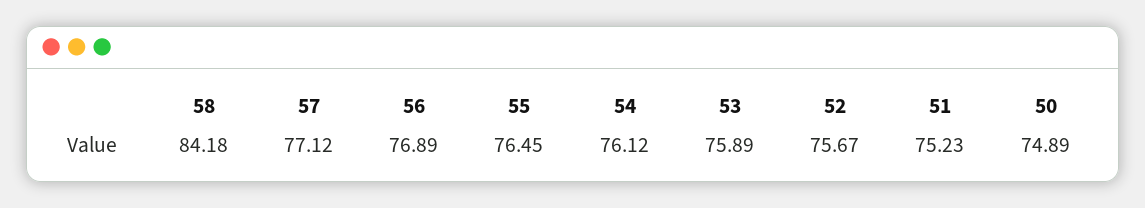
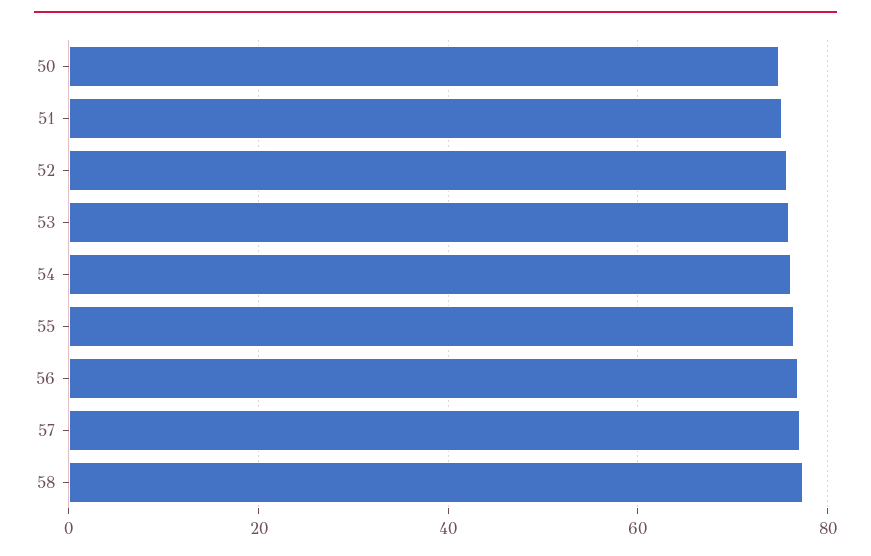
  {
-   "58": 84.18,
+   "58": 78,
    "57": 77.12,
    "56": 76.89,
    "55": 76.45,
    "54": 76.12,
    "53": 75.89,
    "52": 75.67,
    "51": 75.23,
    "50": 74.89
  }

